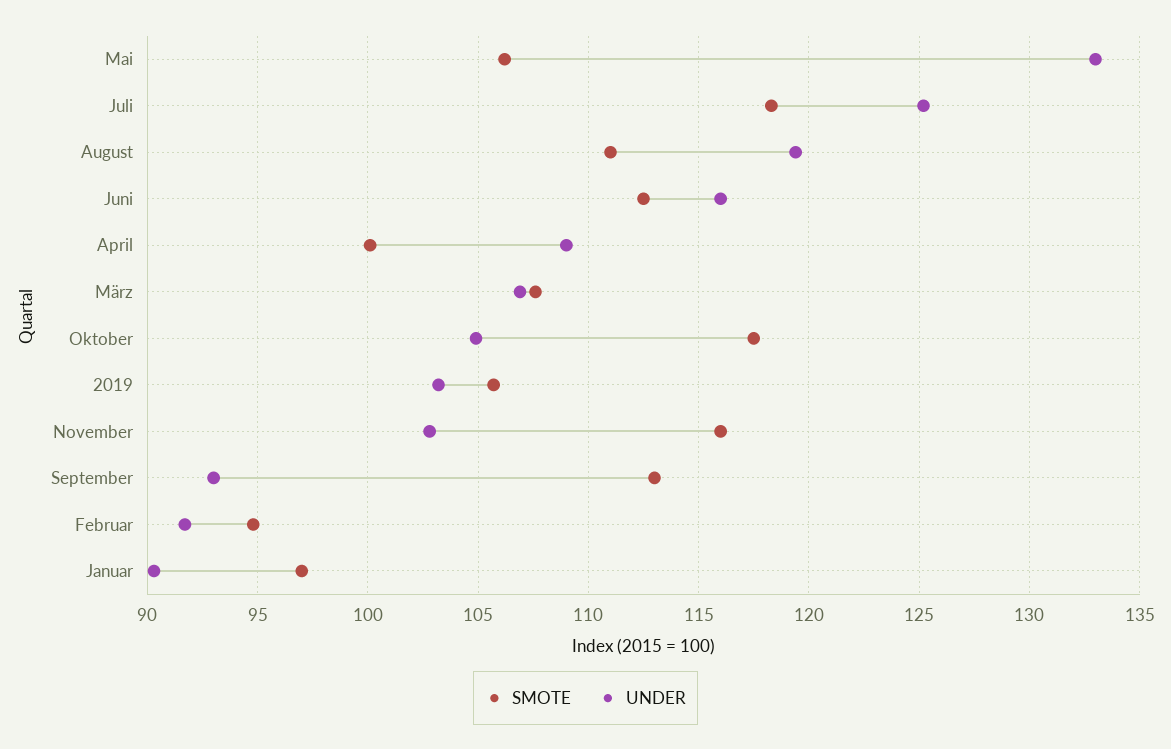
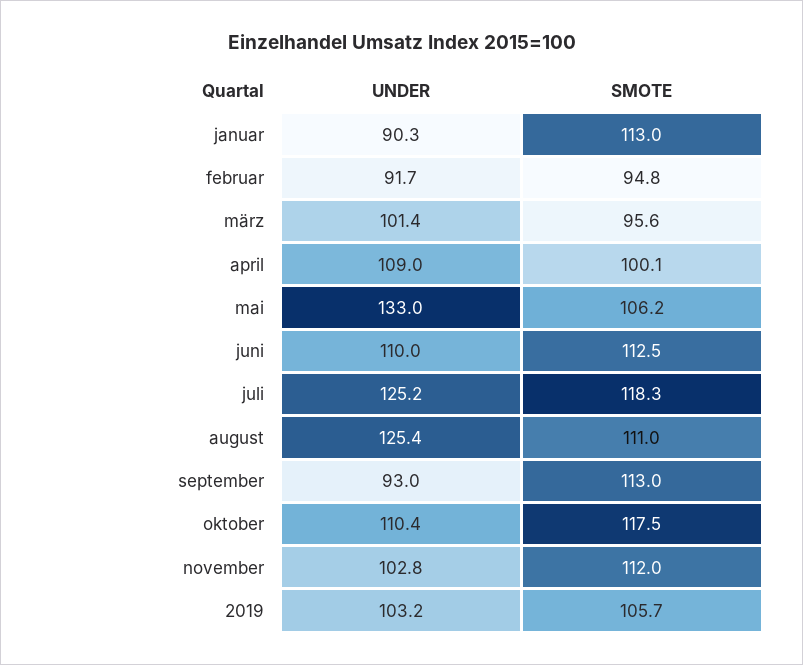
  {
    "SMOTE": {
      "Mai": 106.2,
      "Juli": 118.3,
      "August": 111,
      "Juni": 112.5,
      "April": 100.1,
-     "März": 107.5,
+     "März": 95.6,
      "Oktober": 117.5,
      "2019": 105.7,
-     "November": 116,
+     "November": 112,
      "September": 113,
      "Februar": 94.8,
-     "Januar": 97
+     "Januar": 113
    },
    "UNDER": {
      "Mai": 133,
      "Juli": 125.2,
-     "August": 119.5,
+     "August": 125.4,
-     "Juni": 116,
+     "Juni": 110,
      "April": 109,
-     "März": 107,
+     "März": 101.4,
-     "Oktober": 105,
+     "Oktober": 110.4,
      "2019": 103.2,
      "November": 102.8,
      "September": 93,
      "Februar": 91.7,
      "Januar": 90.3
    }
  }

